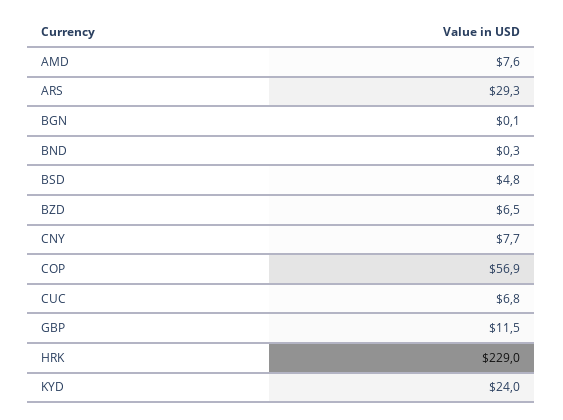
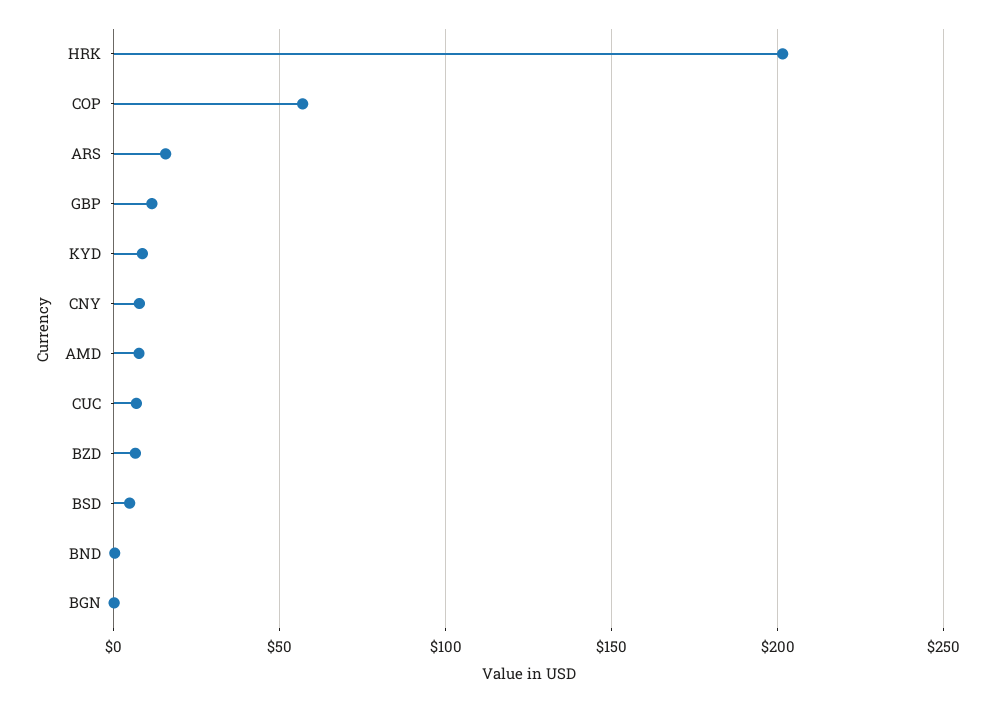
  {
    "AMD": 7.6,
-   "ARS": 29.3,
+   "ARS": 15,
    "BGN": 0.1,
    "BND": 0.3,
    "BSD": 4.8,
    "BZD": 6.5,
    "CNY": 7.7,
    "COP": 56.9,
    "CUC": 6.8,
    "GBP": 11.5,
-   "HRK": 229,
+   "HRK": 200,
-   "KYD": 24
+   "KYD": 10
  }

